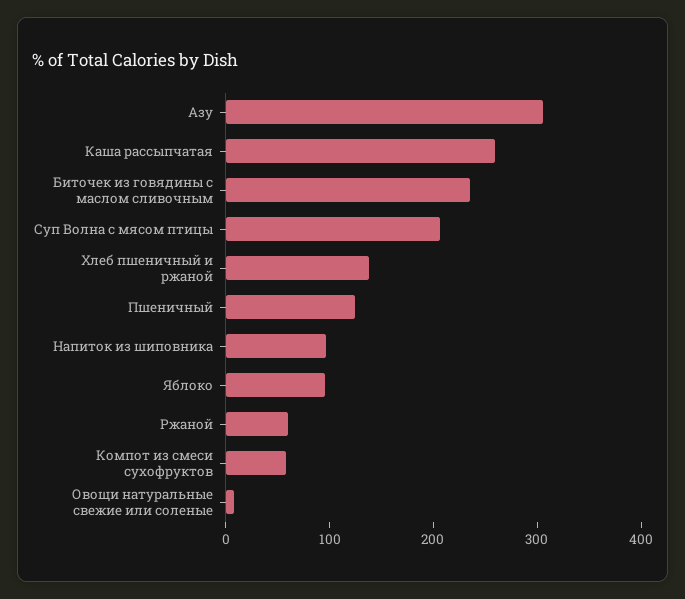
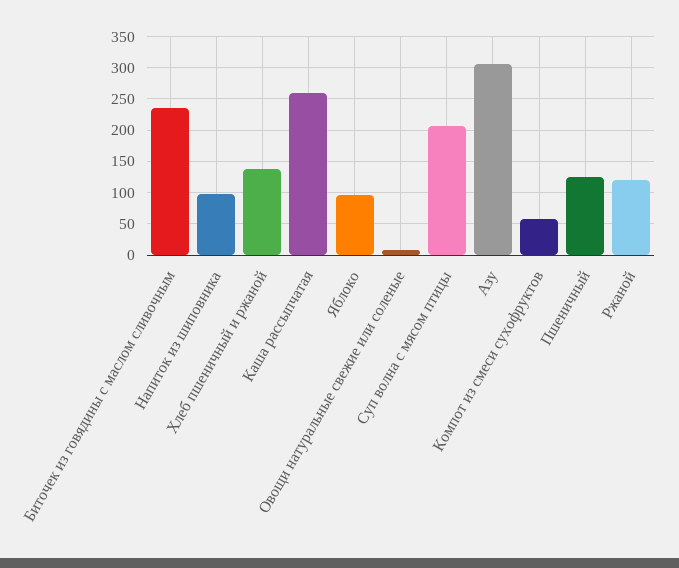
  {
    "Азу": 310,
    "Каша рассыпчатая": 260,
    "Биточек из говядины с маслом сливочным": 240,
    "Суп Волна с мясом птицы": 210,
    "Хлеб пшеничный и ржаной": 140,
    "Пшеничный": 120,
    "Напиток из шиповника": 100,
    "Яблоко": 100,
-   "Ржаной": 60,
+   "Ржаной": 120,
    "Компот из смеси сухофруктов": 60,
    "Овощи натуральные свежие или соленые": 10
  }

